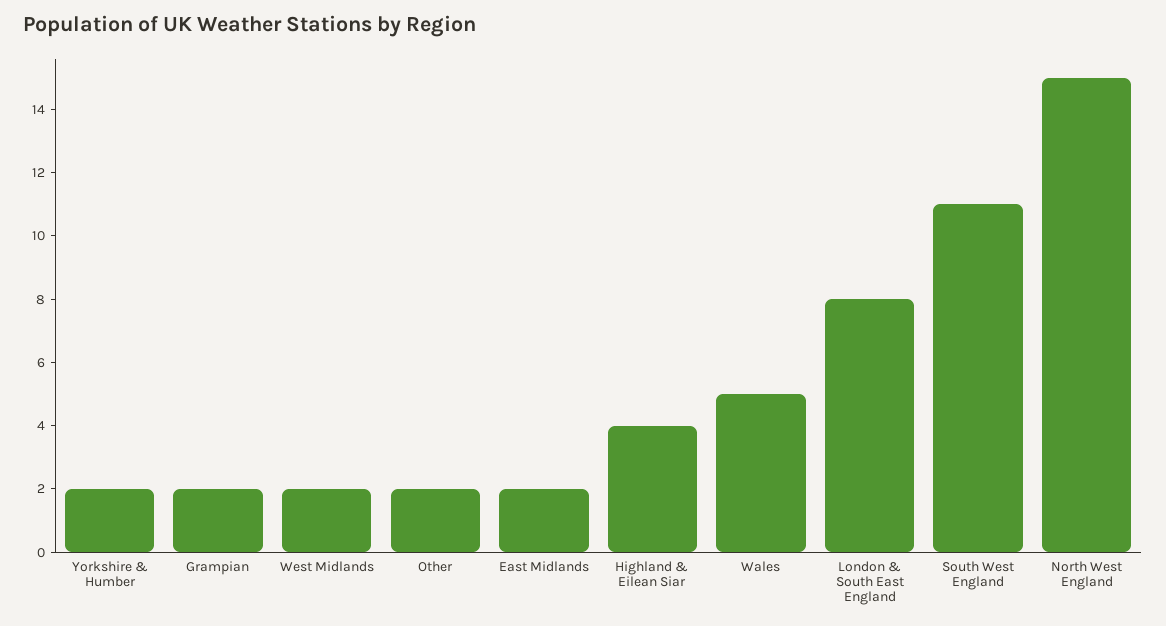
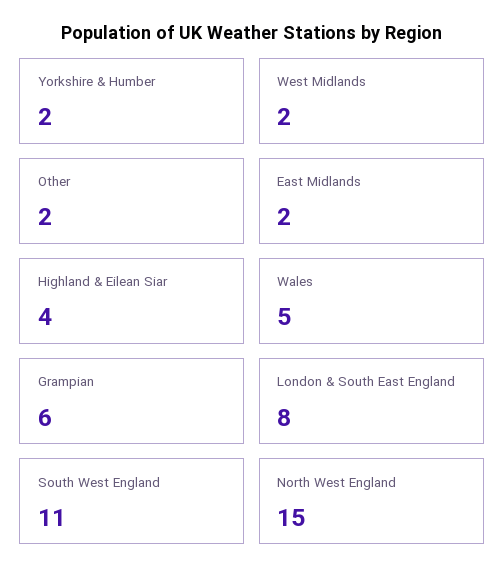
  {
    "Yorkshire & Humber": 2,
-   "Grampian": 2,
+   "Grampian": 6,
    "West Midlands": 2,
    "Other": 2,
    "East Midlands": 2,
    "Highland & Eilean Siar": 4,
    "Wales": 5,
    "London & South East England": 8,
    "South West England": 11,
    "North West England": 15
  }

